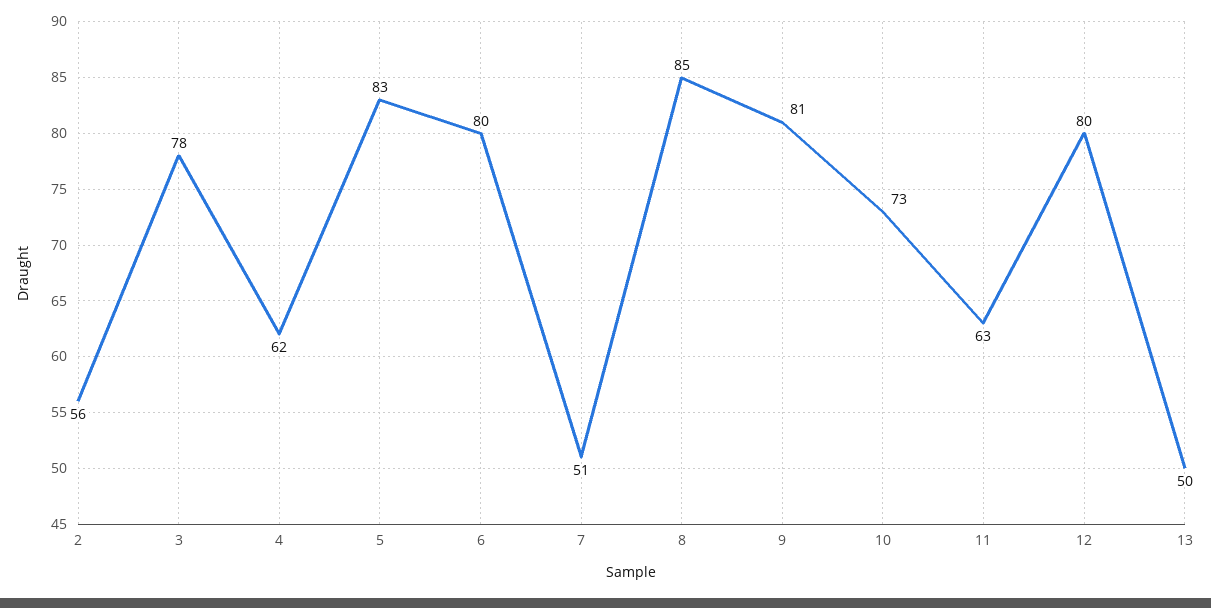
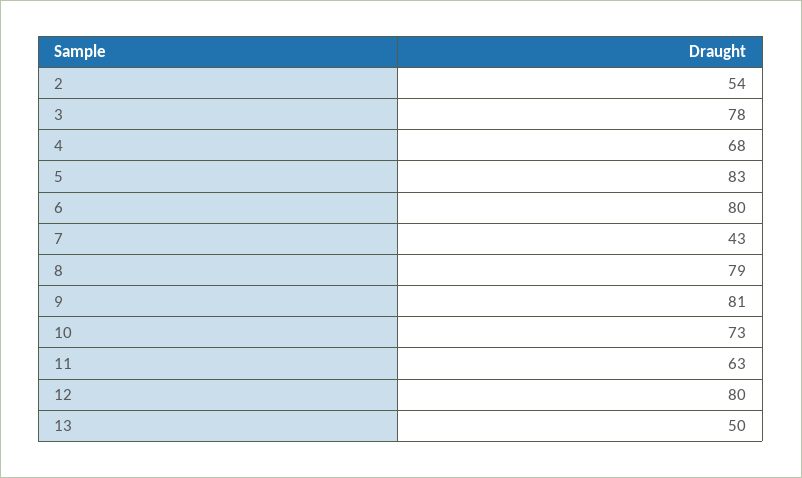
  {
-   "2": 56,
+   "2": 54,
    "3": 78,
-   "4": 62,
+   "4": 68,
    "5": 83,
    "6": 80,
-   "7": 51,
+   "7": 43,
-   "8": 85,
+   "8": 79,
    "9": 81,
    "10": 73,
    "11": 63,
    "12": 80,
    "13": 50
  }

